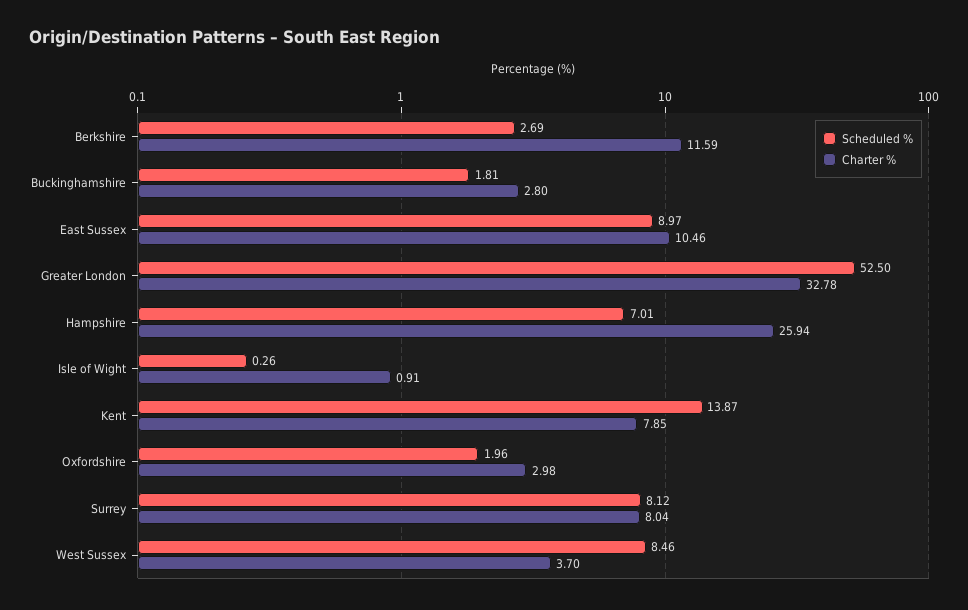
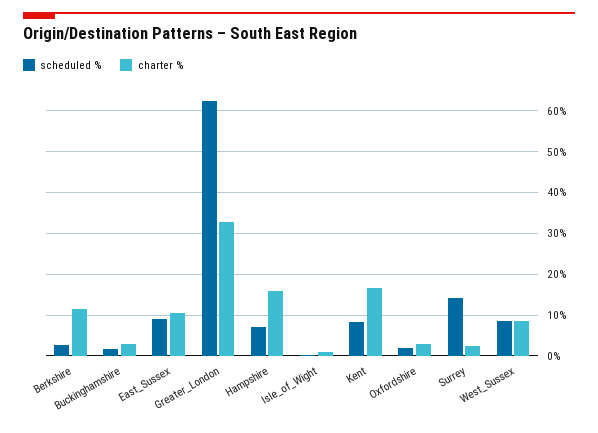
  {
    "Scheduled %": {
      "Berkshire": 2.69,
      "Buckinghamshire": 1.81,
      "East Sussex": 8.97,
-     "Greater London": 52.5,
+     "Greater London": 62,
      "Hampshire": 7.01,
      "Isle of Wight": 0.26,
-     "Kent": 13.87,
+     "Kent": 8,
      "Oxfordshire": 1.96,
-     "Surrey": 8.12,
+     "Surrey": 14,
      "West Sussex": 8.46
    },
    "Charter %": {
      "Berkshire": 11.59,
      "Buckinghamshire": 2.8,
      "East Sussex": 10.46,
      "Greater London": 32.78,
-     "Hampshire": 25.94,
+     "Hampshire": 16,
      "Isle of Wight": 0.91,
-     "Kent": 7.85,
+     "Kent": 16,
      "Oxfordshire": 2.98,
-     "Surrey": 8.04,
+     "Surrey": 2,
-     "West Sussex": 3.7
+     "West Sussex": 8
    }
  }

